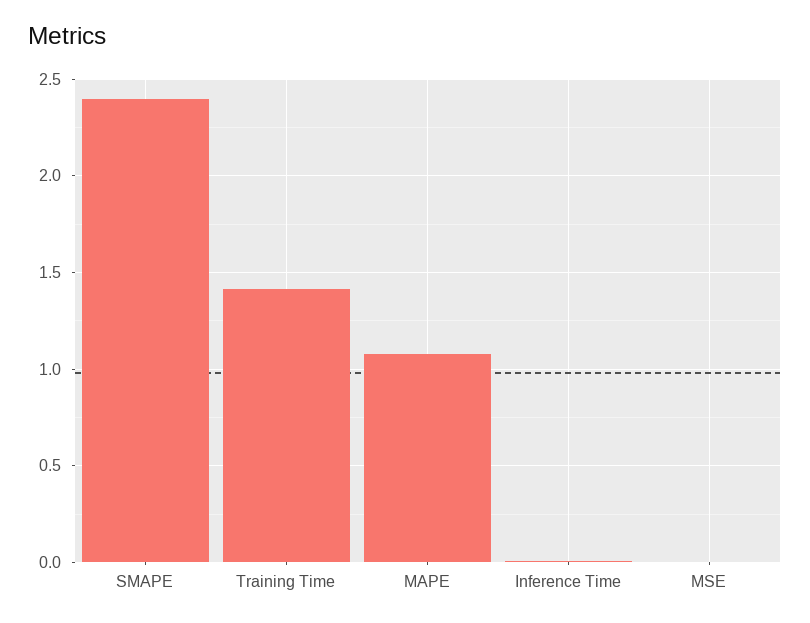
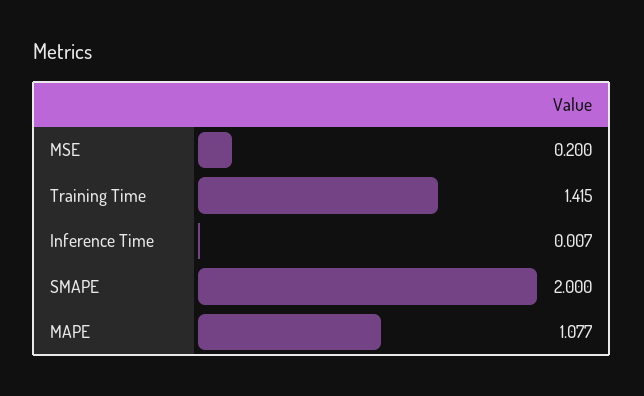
  {
-   "SMAPE": 2.4,
+   "SMAPE": 2,
    "Training Time": 1.415,
    "MAPE": 1.077,
    "Inference Time": 0.007,
-   "MSE": 0
+   "MSE": 0.2
  }

